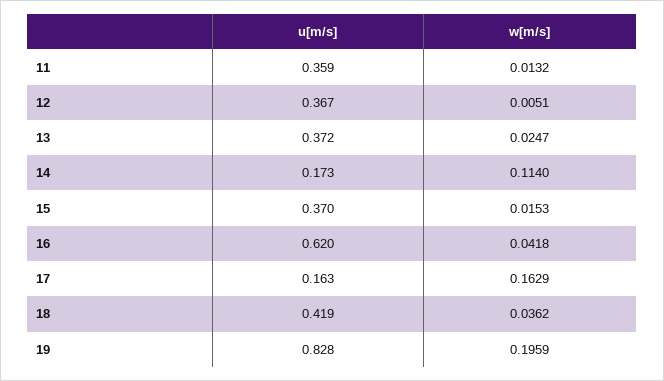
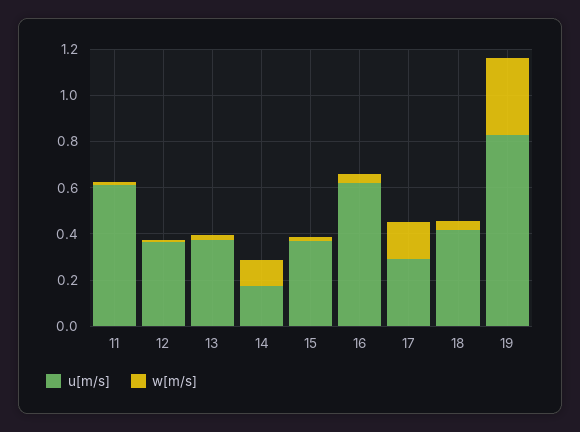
  {
    "u[m/s]": {
-     "11": 0.359,
+     "11": 0.6,
      "12": 0.367,
      "13": 0.372,
      "14": 0.173,
      "15": 0.37,
      "16": 0.62,
-     "17": 0.163,
+     "17": 0.3,
      "18": 0.419,
      "19": 0.828
    },
    "w[m/s]": {
      "11": 0.0132,
      "12": 0.0051,
      "13": 0.0247,
      "14": 0.114,
      "15": 0.0153,
      "16": 0.0418,
      "17": 0.1629,
      "18": 0.0362,
-     "19": 0.1959
+     "19": 0.35
    }
  }

